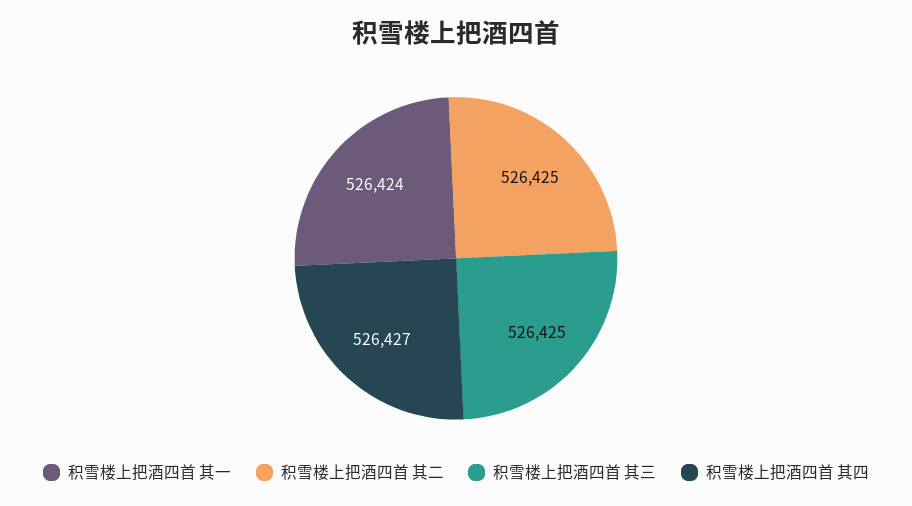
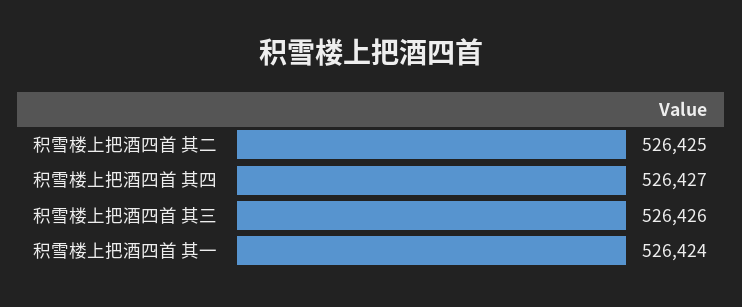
  {
    "积雪楼上把酒四首 其一": 526424,
    "积雪楼上把酒四首 其二": 526425,
-   "积雪楼上把酒四首 其三": 526425,
+   "积雪楼上把酒四首 其三": 526426,
    "积雪楼上把酒四首 其四": 526427
  }

